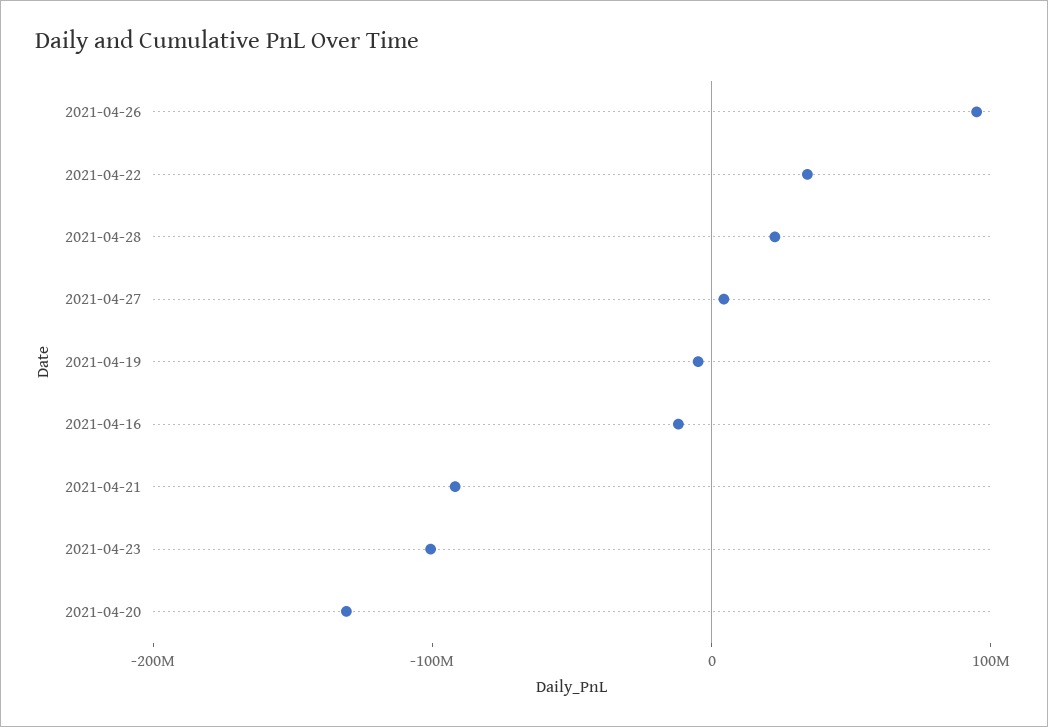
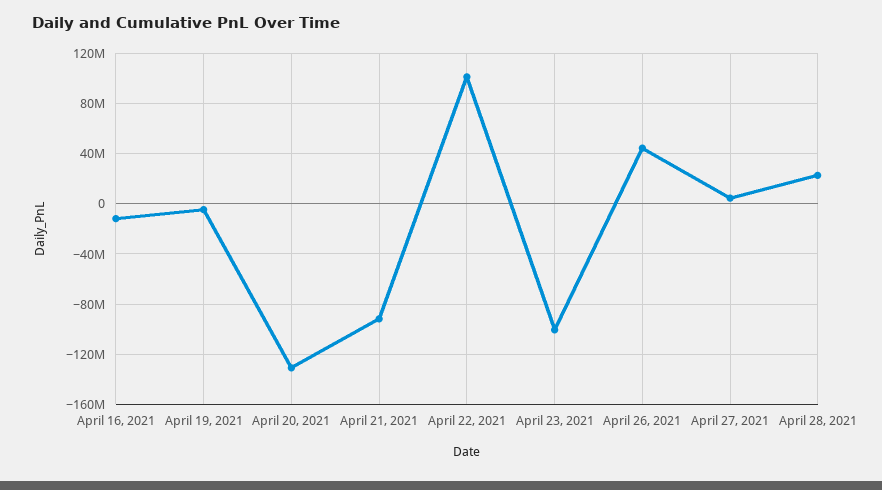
  {
-   "2021-04-26": 100000000,
+   "2021-04-26": 45000000,
-   "2021-04-22": 40000000,
+   "2021-04-22": 100000000,
    "2021-04-28": 25000000,
    "2021-04-27": 5000000,
    "2021-04-19": -5000000,
    "2021-04-16": -10000000,
    "2021-04-21": -90000000,
    "2021-04-23": -100000000,
    "2021-04-20": -130000000
  }

